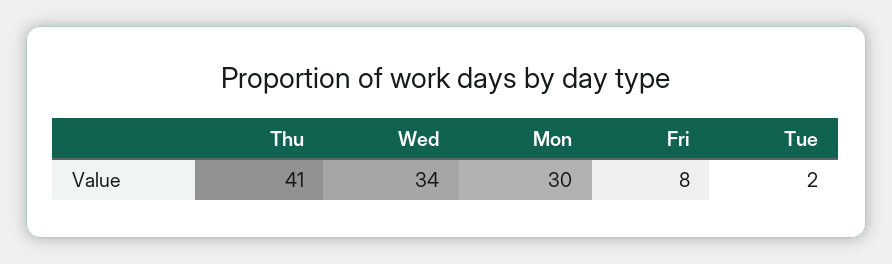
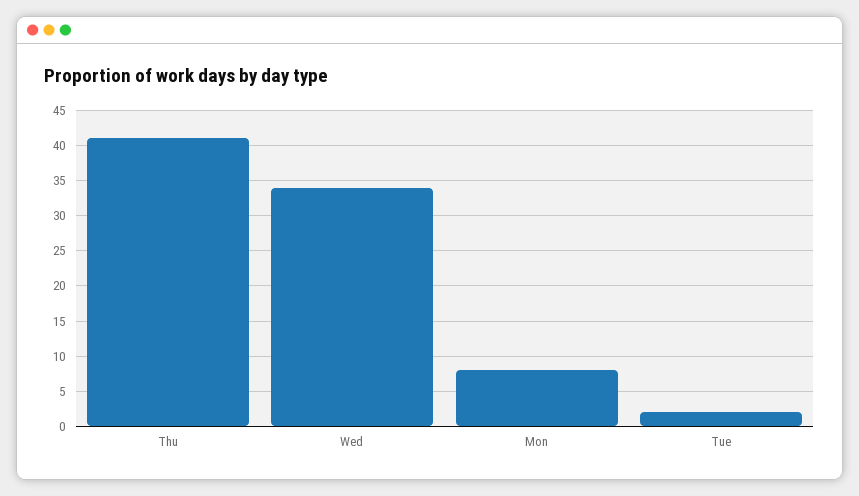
  {
    "Thu": 41,
    "Wed": 34,
-   "Mon": 30,
+   "Mon": 8,
-   "Fri": 8,
    "Tue": 2
  }

